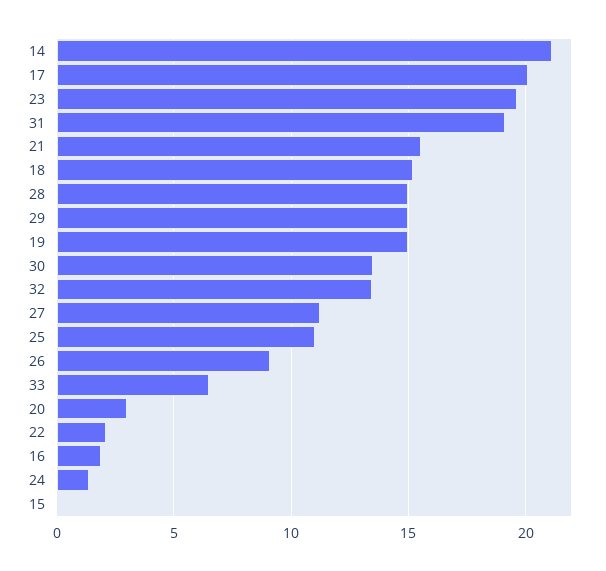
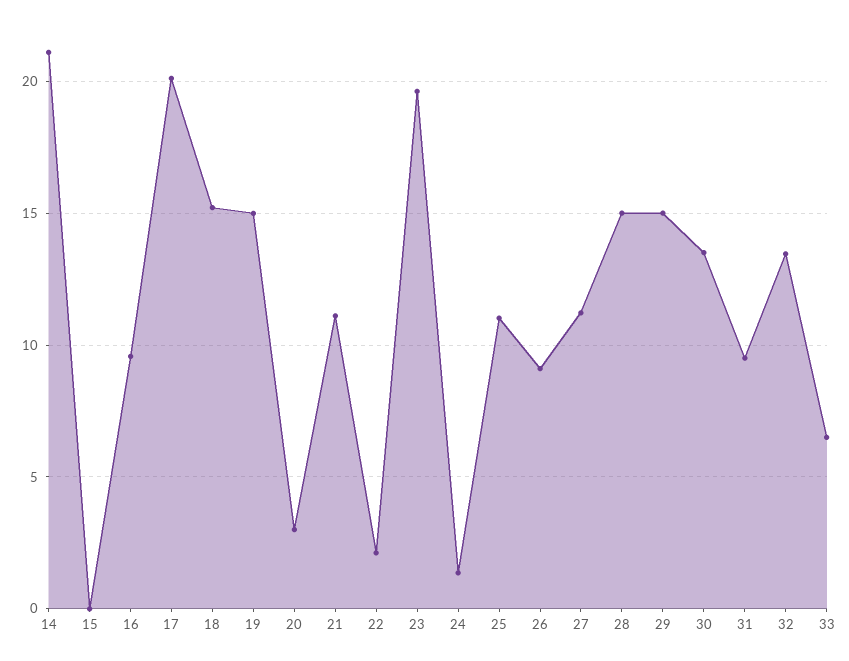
  {
    "14": 21,
    "17": 20,
    "23": 19.5,
-   "31": 19,
+   "31": 9.5,
-   "21": 15.5,
+   "21": 11,
    "18": 15,
    "28": 15,
    "29": 15,
    "19": 15,
    "30": 13.5,
    "32": 13.5,
    "27": 11,
    "25": 11,
    "26": 9,
    "33": 6.5,
    "20": 3,
    "22": 2,
-   "16": 2,
+   "16": 9.5,
    "24": 1.5,
    "15": 0
  }

